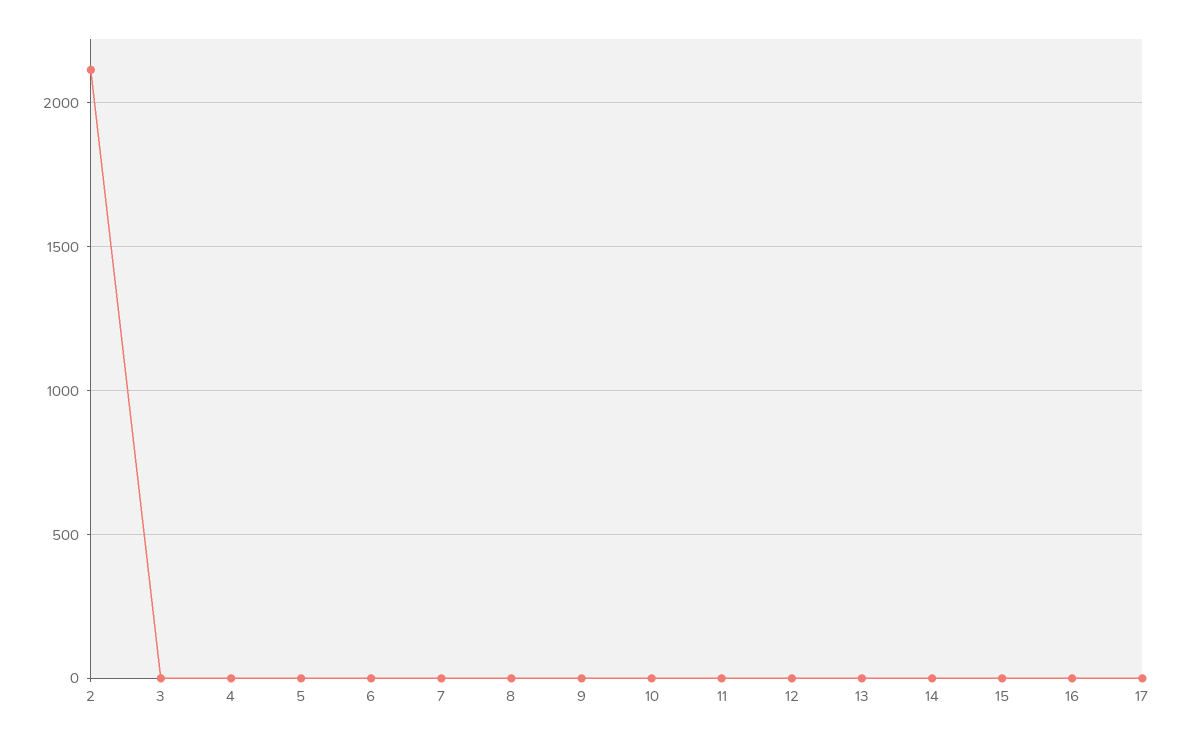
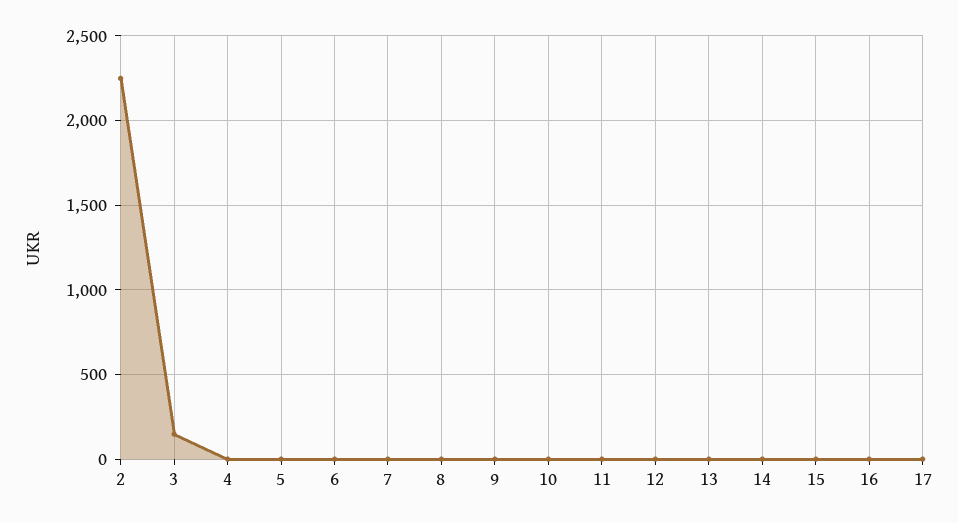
  {
-   "2": 2100,
+   "2": 2250,
-   "3": 0,
+   "3": 150,
    "4": 0,
    "5": 0,
    "6": 0,
    "7": 0,
    "8": 0,
    "9": 0,
    "10": 0,
    "11": 0,
    "12": 0,
    "13": 0,
    "14": 0,
    "15": 0,
    "16": 0,
    "17": 0
  }

